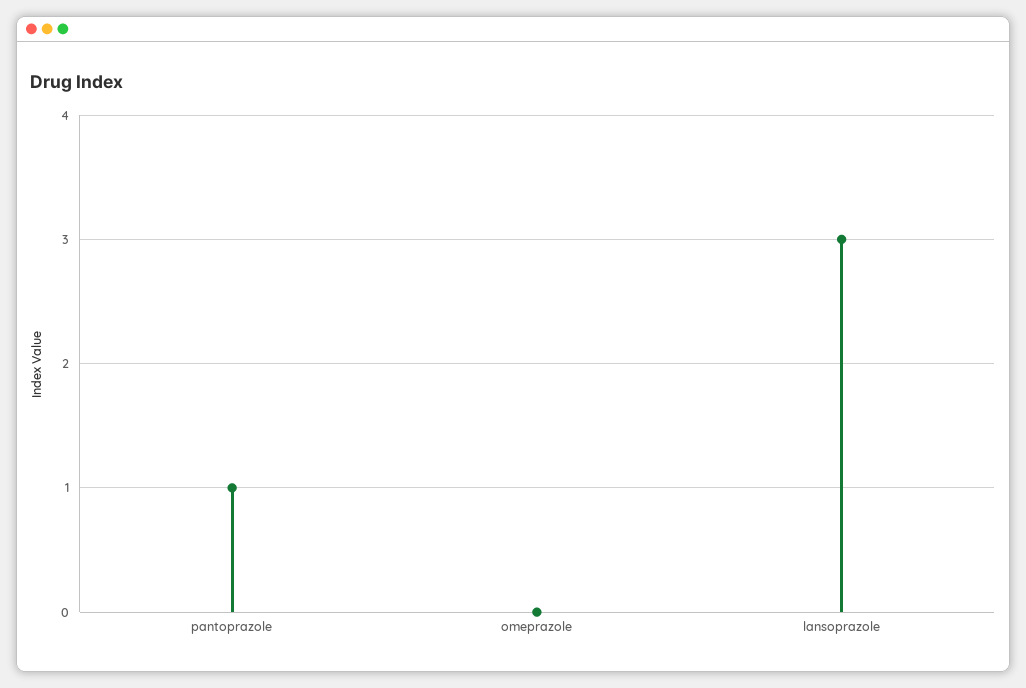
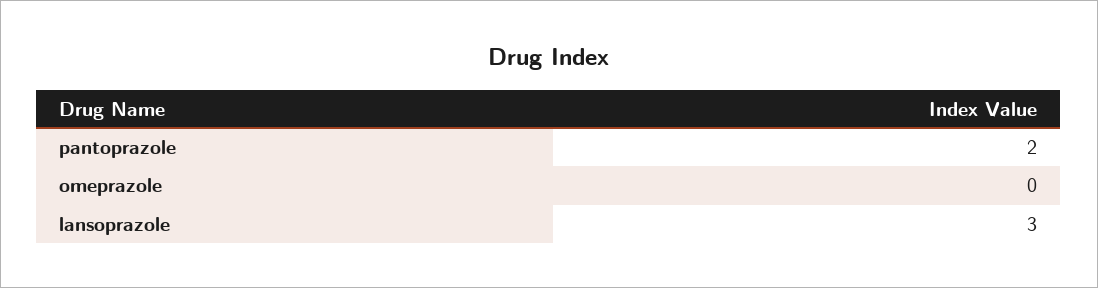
  {
-   "pantoprazole": 1,
+   "pantoprazole": 2,
    "omeprazole": 0,
    "lansoprazole": 3
  }

